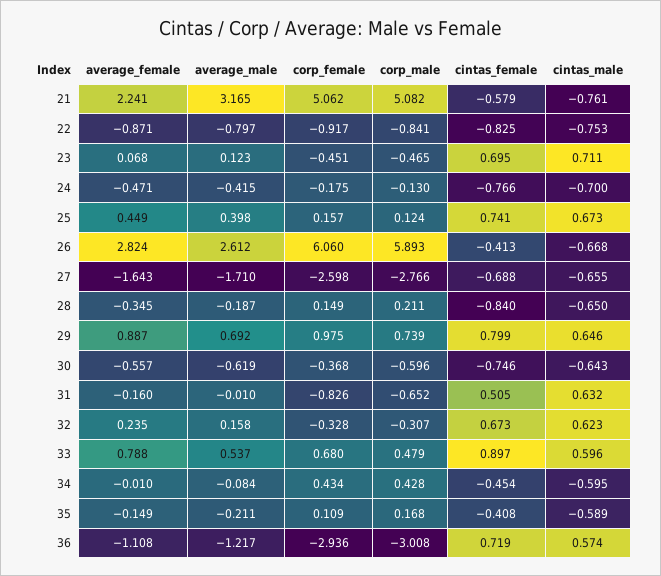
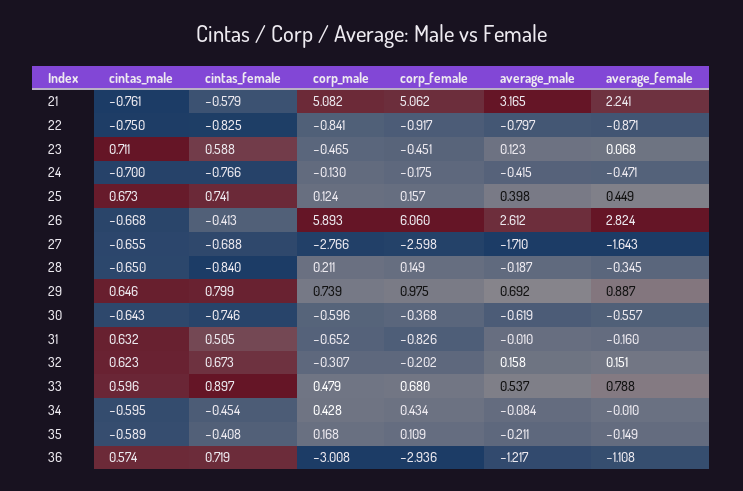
  {
    "average_female": {
      "21": 2.241,
      "22": -0.871,
      "23": 0.068,
      "24": -0.471,
      "25": 0.449,
      "26": 2.824,
      "27": -1.643,
      "28": -0.345,
      "29": 0.887,
      "30": -0.557,
      "31": -0.16,
-     "32": 0.235,
+     "32": 0.151,
      "33": 0.788,
      "34": -0.01,
      "35": -0.149,
      "36": -1.108
    },
    "average_male": {
      "21": 3.165,
      "22": -0.797,
      "23": 0.123,
      "24": -0.415,
      "25": 0.398,
      "26": 2.612,
      "27": -1.71,
      "28": -0.187,
      "29": 0.692,
      "30": -0.619,
      "31": -0.01,
      "32": 0.158,
      "33": 0.537,
      "34": -0.084,
      "35": -0.211,
      "36": -1.217
    },
    "corp_female": {
      "21": 5.062,
      "22": -0.917,
      "23": -0.451,
      "24": -0.175,
      "25": 0.157,
      "26": 6.06,
      "27": -2.598,
      "28": 0.149,
      "29": 0.975,
      "30": -0.368,
      "31": -0.826,
-     "32": -0.328,
+     "32": -0.202,
      "33": 0.68,
      "34": 0.434,
      "35": 0.109,
      "36": -2.936
    },
    "corp_male": {
      "21": 5.082,
      "22": -0.841,
      "23": -0.465,
      "24": -0.13,
      "25": 0.124,
      "26": 5.893,
      "27": -2.766,
      "28": 0.211,
      "29": 0.739,
      "30": -0.596,
      "31": -0.652,
      "32": -0.307,
      "33": 0.479,
      "34": 0.428,
      "35": 0.168,
      "36": -3.008
    },
    "cintas_female": {
      "21": -0.579,
      "22": -0.825,
-     "23": 0.695,
+     "23": 0.588,
      "24": -0.766,
      "25": 0.741,
      "26": -0.413,
      "27": -0.688,
      "28": -0.84,
      "29": 0.799,
      "30": -0.746,
      "31": 0.505,
      "32": 0.673,
      "33": 0.897,
      "34": -0.454,
      "35": -0.408,
      "36": 0.719
    },
    "cintas_male": {
      "21": -0.761,
-     "22": -0.753,
+     "22": -0.75,
      "23": 0.711,
      "24": -0.7,
      "25": 0.673,
      "26": -0.668,
      "27": -0.655,
      "28": -0.65,
      "29": 0.646,
      "30": -0.643,
      "31": 0.632,
      "32": 0.623,
      "33": 0.596,
      "34": -0.595,
      "35": -0.589,
      "36": 0.574
    }
  }

